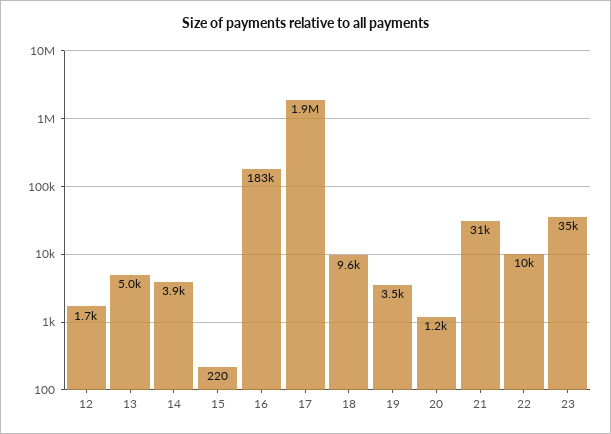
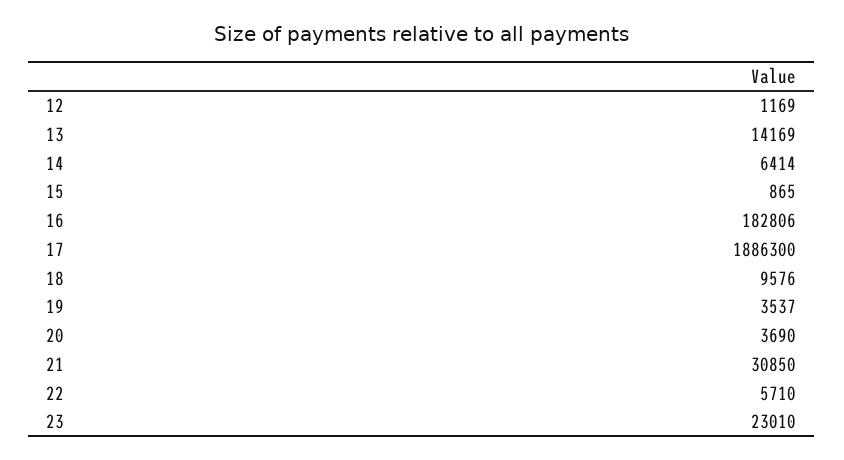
  {
-   "12": 1700,
+   "12": 1169,
-   "13": 5000,
+   "13": 14169,
-   "14": 3900,
+   "14": 6414,
-   "15": 220,
+   "15": 865,
    "16": 182806,
    "17": 1886300,
    "18": 9576,
    "19": 3537,
-   "20": 1200,
+   "20": 3690,
    "21": 30850,
-   "22": 10000,
+   "22": 5710,
-   "23": 35000
+   "23": 23010
  }

